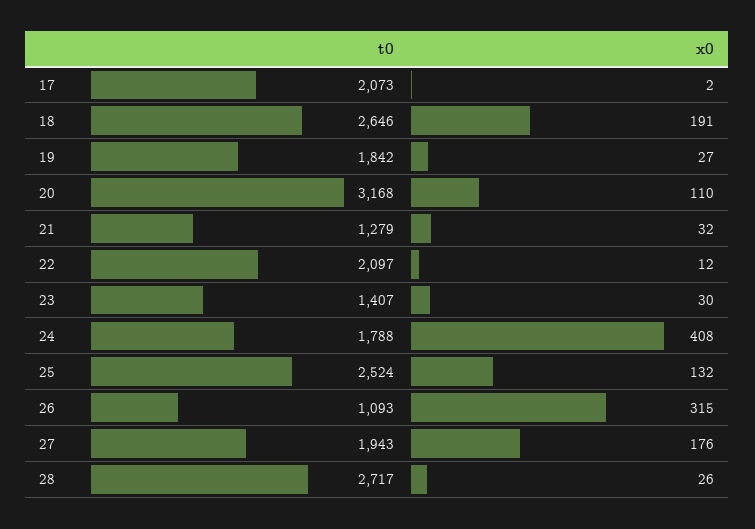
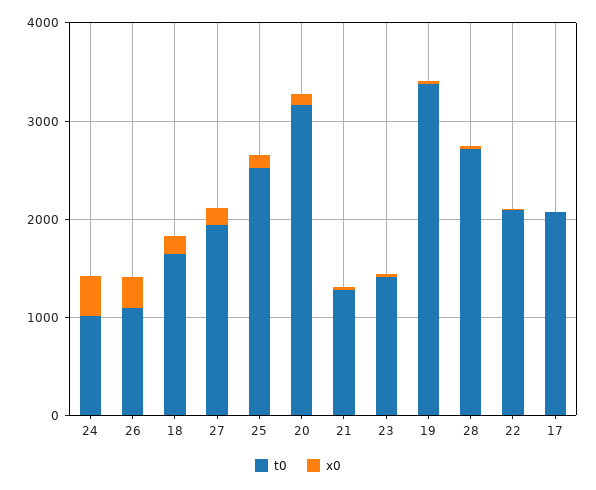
  {
    "t0": {
      "17": 2073,
-     "18": 2646,
+     "18": 1600,
-     "19": 1842,
+     "19": 3400,
      "20": 3168,
      "21": 1279,
      "22": 2097,
      "23": 1407,
-     "24": 1788,
+     "24": 1000,
      "25": 2524,
      "26": 1093,
      "27": 1943,
      "28": 2717
    },
    "x0": {
      "17": 2,
      "18": 191,
      "19": 27,
      "20": 110,
      "21": 32,
      "22": 12,
      "23": 30,
      "24": 408,
      "25": 132,
      "26": 315,
      "27": 176,
      "28": 26
    }
  }

